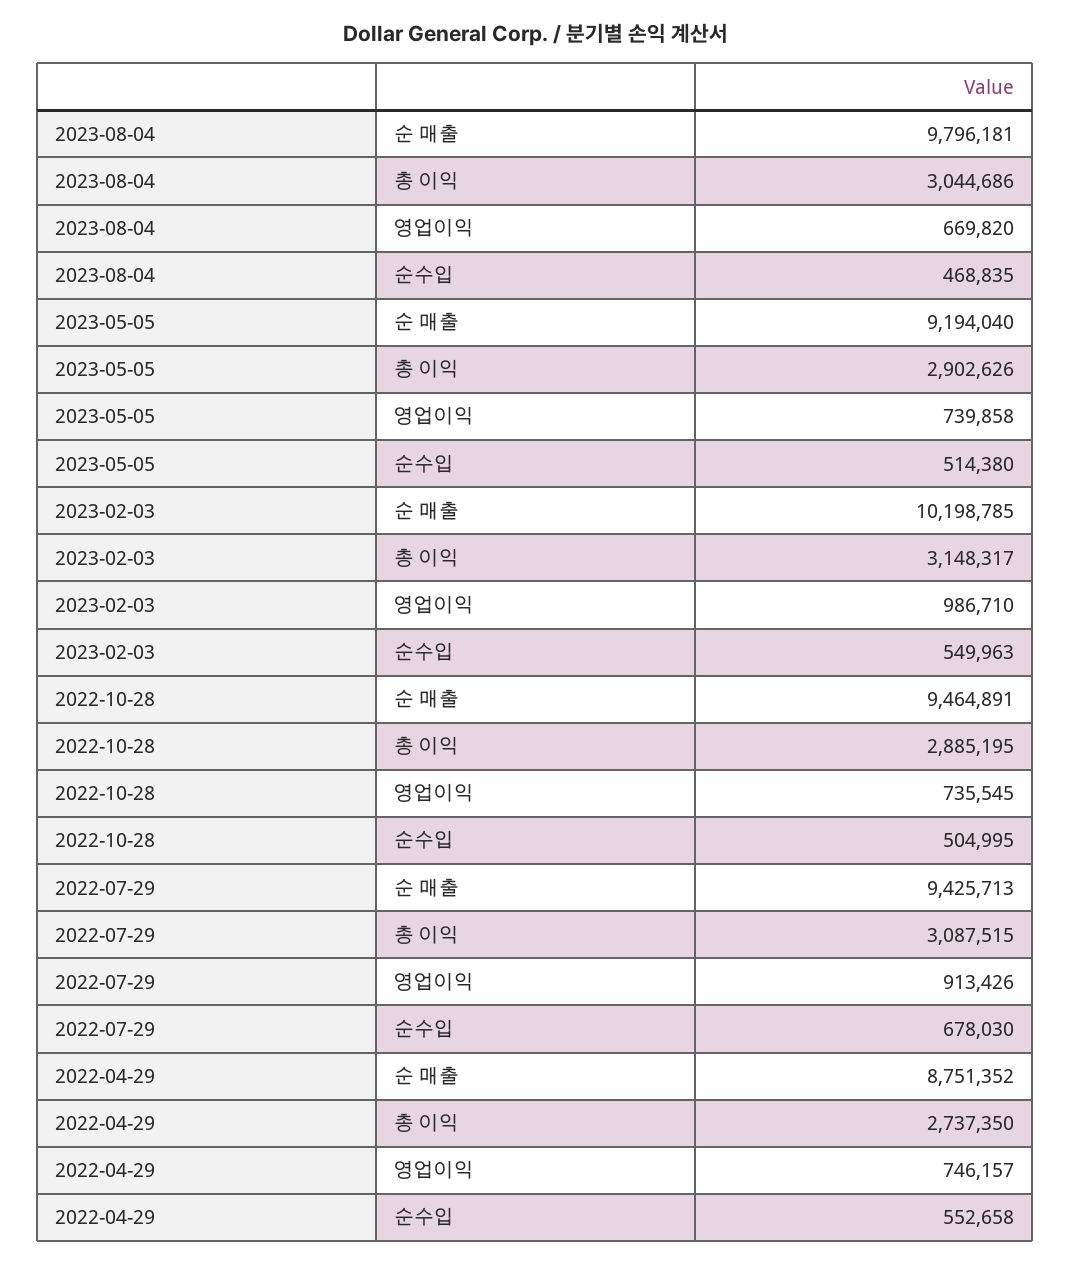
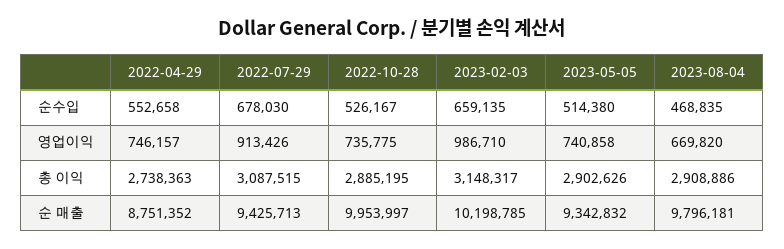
  {
    "2023-08-04": {
      "순 매출": 9796181,
-     "총 이익": 3044686,
+     "총 이익": 2908886,
      "영업이익": 669820,
      "순수입": 468835
    },
    "2023-05-05": {
-     "순 매출": 9194040,
+     "순 매출": 9342832,
      "총 이익": 2902626,
-     "영업이익": 739858,
+     "영업이익": 740858,
      "순수입": 514380
    },
    "2023-02-03": {
      "순 매출": 10198785,
      "총 이익": 3148317,
      "영업이익": 986710,
-     "순수입": 549963
+     "순수입": 659135
    },
    "2022-10-28": {
-     "순 매출": 9464891,
+     "순 매출": 9953997,
      "총 이익": 2885195,
-     "영업이익": 735545,
+     "영업이익": 735775,
-     "순수입": 504995
+     "순수입": 526167
    },
    "2022-07-29": {
      "순 매출": 9425713,
      "총 이익": 3087515,
      "영업이익": 913426,
      "순수입": 678030
    },
    "2022-04-29": {
      "순 매출": 8751352,
-     "총 이익": 2737350,
+     "총 이익": 2738363,
      "영업이익": 746157,
      "순수입": 552658
    }
  }

